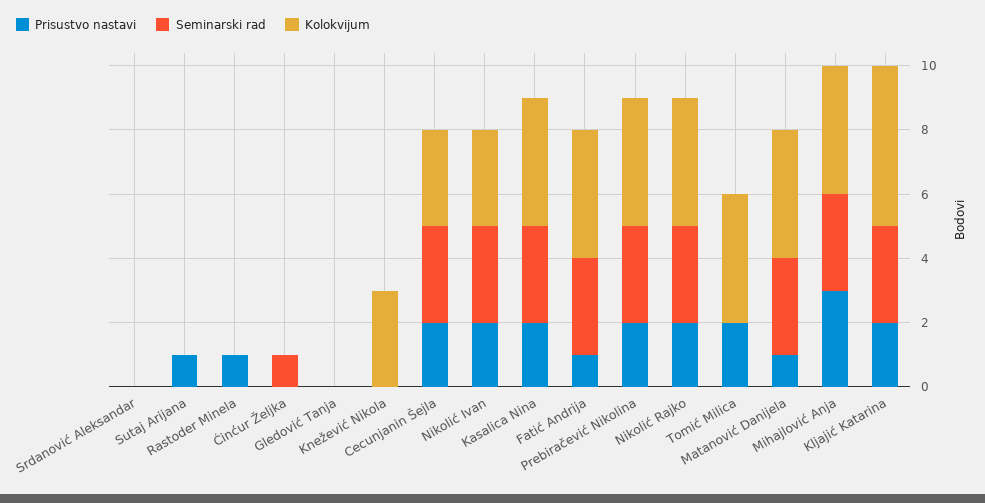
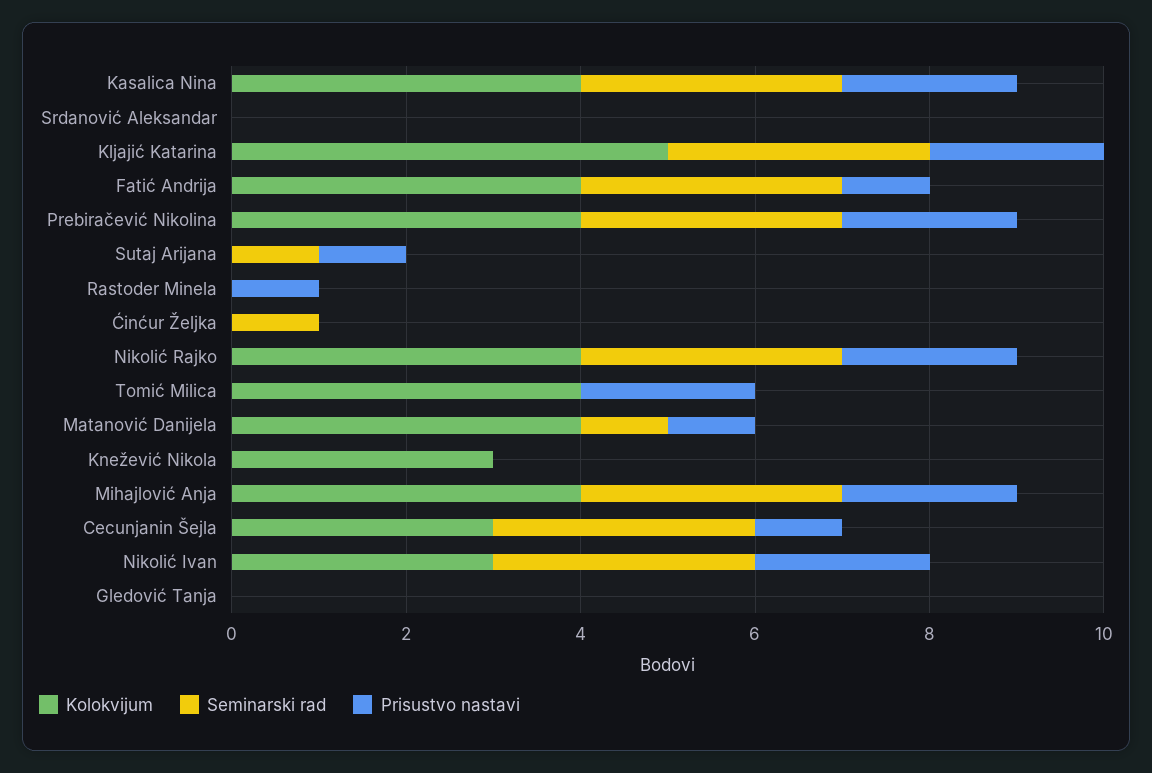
  {
    "Prisustvo nastavi": {
      "Srdanović Aleksandar": 0,
      "Sutaj Arijana": 1,
      "Rastoder Minela": 1,
      "Ćinćur Željka": 0,
      "Gledović Tanja": 0,
      "Knežević Nikola": 0,
-     "Cecunjanin Šejla": 2,
+     "Cecunjanin Šejla": 1,
      "Nikolić Ivan": 2,
      "Kasalica Nina": 2,
      "Fatić Andrija": 1,
      "Prebiračević Nikolina": 2,
      "Nikolić Rajko": 2,
      "Tomić Milica": 2,
      "Matanović Danijela": 1,
-     "Mihajlović Anja": 3,
+     "Mihajlović Anja": 2,
      "Kljajić Katarina": 2
    },
    "Seminarski rad": {
      "Srdanović Aleksandar": 0,
-     "Sutaj Arijana": 0,
+     "Sutaj Arijana": 1,
      "Rastoder Minela": 0,
      "Ćinćur Željka": 1,
      "Gledović Tanja": 0,
      "Knežević Nikola": 0,
      "Cecunjanin Šejla": 3,
      "Nikolić Ivan": 3,
      "Kasalica Nina": 3,
      "Fatić Andrija": 3,
      "Prebiračević Nikolina": 3,
      "Nikolić Rajko": 3,
      "Tomić Milica": 0,
-     "Matanović Danijela": 3,
+     "Matanović Danijela": 1,
      "Mihajlović Anja": 3,
      "Kljajić Katarina": 3
    },
    "Kolokvijum": {
      "Srdanović Aleksandar": 0,
      "Sutaj Arijana": 0,
      "Rastoder Minela": 0,
      "Ćinćur Željka": 0,
      "Gledović Tanja": 0,
      "Knežević Nikola": 3,
      "Cecunjanin Šejla": 3,
      "Nikolić Ivan": 3,
      "Kasalica Nina": 4,
      "Fatić Andrija": 4,
      "Prebiračević Nikolina": 4,
      "Nikolić Rajko": 4,
      "Tomić Milica": 4,
      "Matanović Danijela": 4,
      "Mihajlović Anja": 4,
      "Kljajić Katarina": 5
    }
  }

